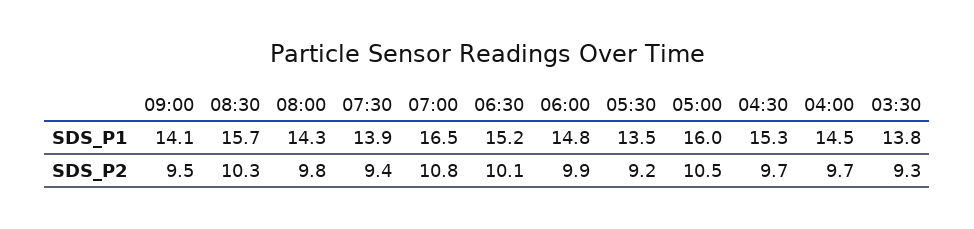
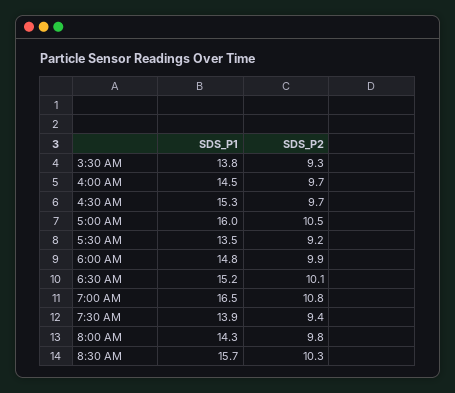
  {
-   "09:00": {
-     "SDS_P1": 14.1,
-     "SDS_P2": 9.5
-   },
    "08:30": {
      "SDS_P1": 15.7,
      "SDS_P2": 10.3
    },
    "08:00": {
      "SDS_P1": 14.3,
      "SDS_P2": 9.8
    },
    "07:30": {
      "SDS_P1": 13.9,
      "SDS_P2": 9.4
    },
    "07:00": {
      "SDS_P1": 16.5,
      "SDS_P2": 10.8
    },
    "06:30": {
      "SDS_P1": 15.2,
      "SDS_P2": 10.1
    },
    "06:00": {
      "SDS_P1": 14.8,
      "SDS_P2": 9.9
    },
    "05:30": {
      "SDS_P1": 13.5,
      "SDS_P2": 9.2
    },
    "05:00": {
      "SDS_P1": 16,
      "SDS_P2": 10.5
    },
    "04:30": {
      "SDS_P1": 15.3,
      "SDS_P2": 9.7
    },
    "04:00": {
      "SDS_P1": 14.5,
      "SDS_P2": 9.7
    },
    "03:30": {
      "SDS_P1": 13.8,
      "SDS_P2": 9.3
    }
  }

